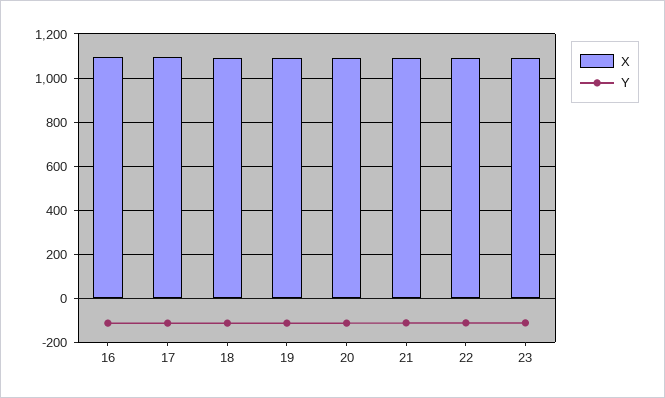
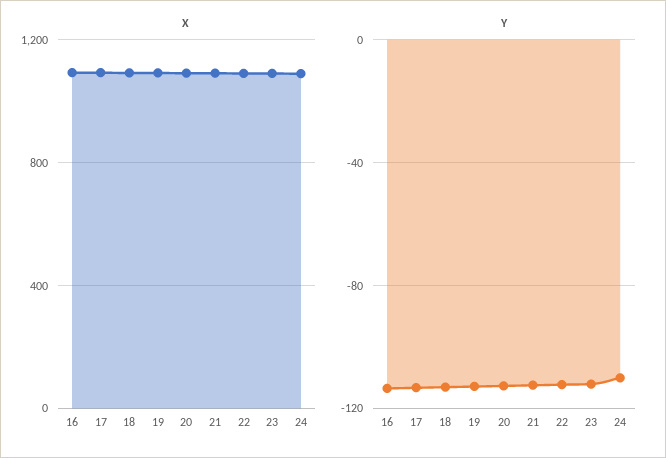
  {
    "X": {
      "16": 1100,
      "17": 1100,
      "18": 1100,
      "19": 1100,
      "20": 1100,
      "21": 1100,
      "22": 1100,
-     "23": 1100
+     "23": 1100,
+     "24": 1100
    },
    "Y": {
      "16": -115,
      "17": -115,
      "18": -115,
      "19": -115,
      "20": -115,
      "21": -110,
      "22": -110,
-     "23": -110
+     "23": -110,
+     "24": -110
    }
  }

